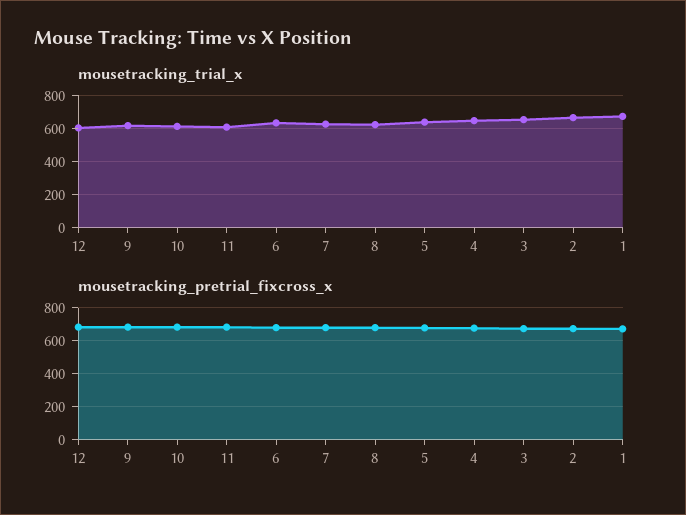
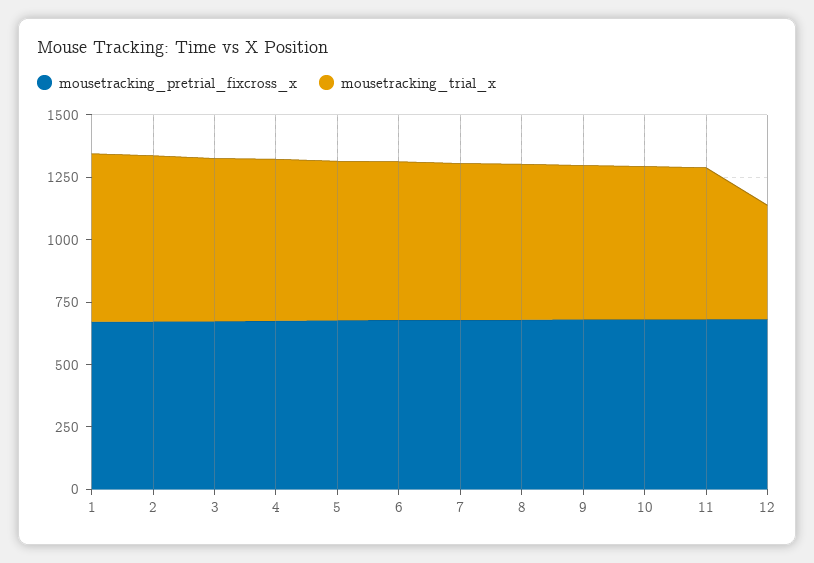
  {
    "mousetracking_trial_x": {
-     "12": 600,
+     "12": 450,
      "9": 600,
      "10": 600,
      "11": 600,
      "6": 650,
      "7": 650,
      "8": 600,
      "5": 650,
      "4": 650,
      "3": 650,
      "2": 650,
      "1": 650
    },
    "mousetracking_pretrial_fixcross_x": {
      "12": 700,
      "9": 700,
      "10": 700,
      "11": 700,
      "6": 700,
      "7": 700,
      "8": 700,
      "5": 700,
      "4": 700,
      "3": 650,
      "2": 650,
      "1": 650
    }
  }

